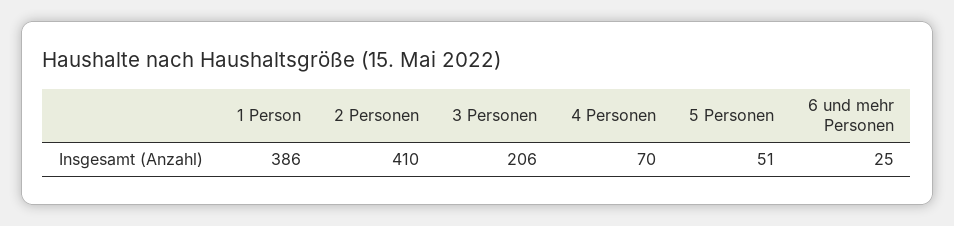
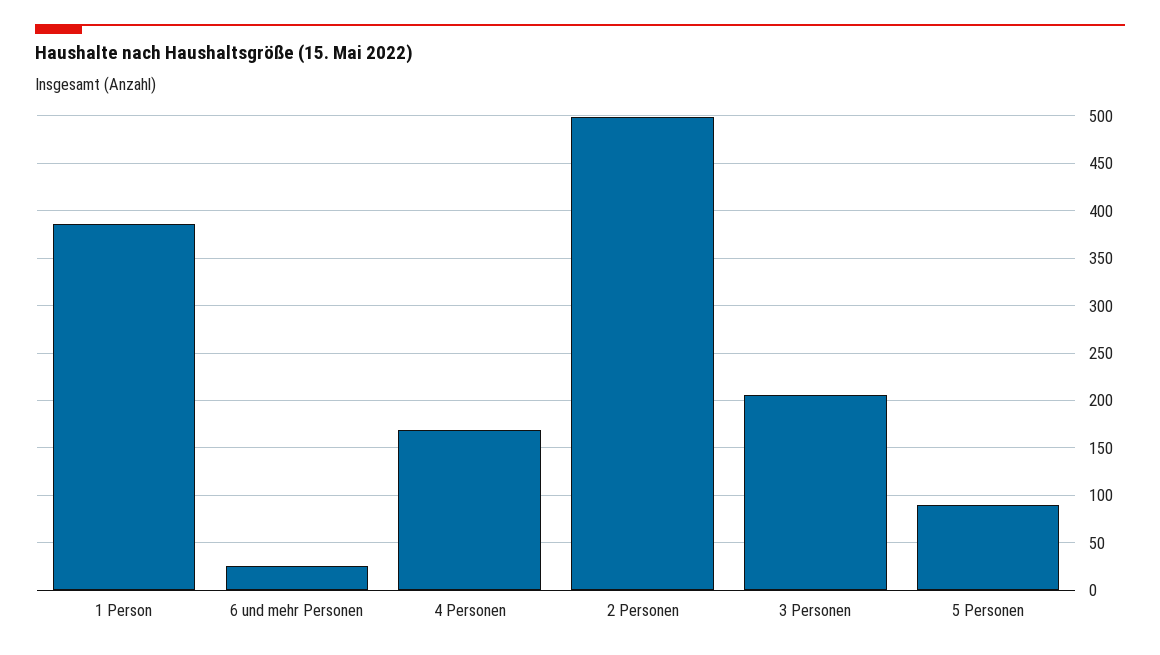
  {
    "1 Person": 386,
-   "2 Personen": 410,
+   "2 Personen": 500,
    "3 Personen": 206,
-   "4 Personen": 70,
+   "4 Personen": 170,
-   "5 Personen": 51,
+   "5 Personen": 90,
    "6 und mehr Personen": 25
  }

